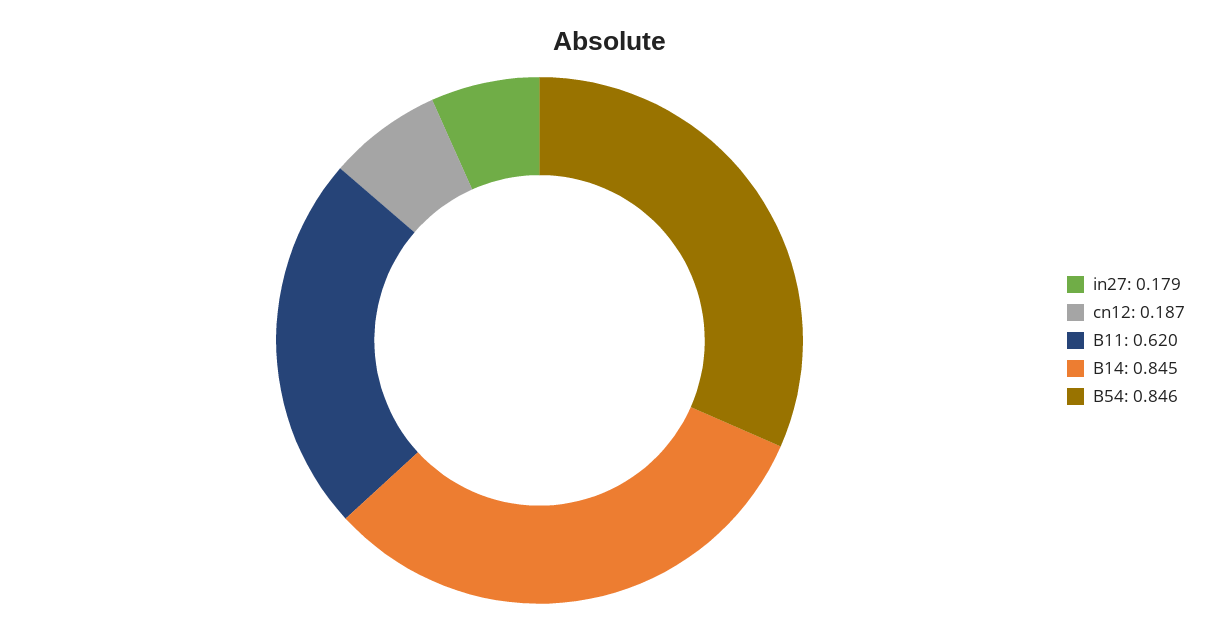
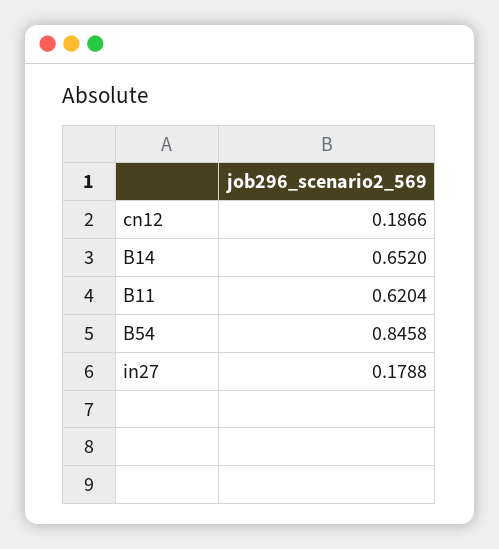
  {
    "in27": 0.1788,
    "cn12": 0.1866,
    "B11": 0.6204,
-   "B14": 0.845,
+   "B14": 0.652,
    "B54": 0.8458
  }

